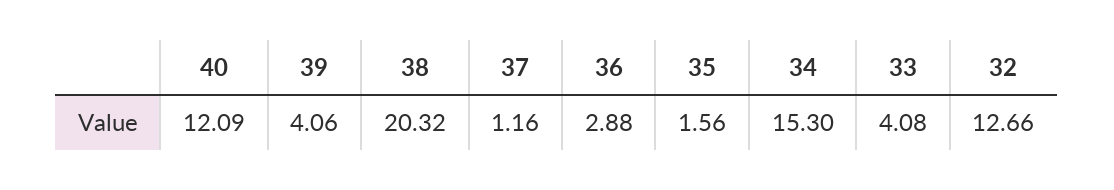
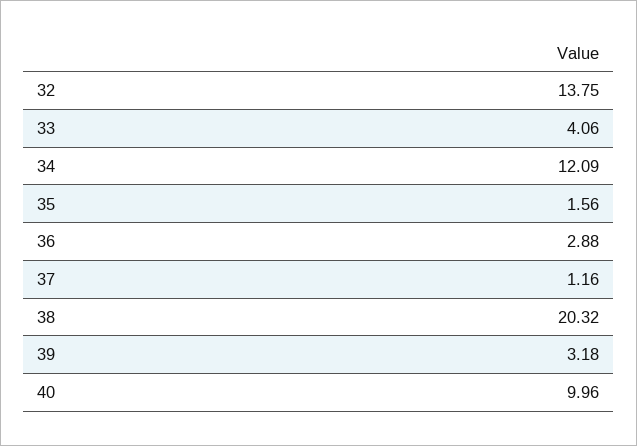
  {
-   "40": 12.09,
+   "40": 9.96,
-   "39": 4.06,
+   "39": 3.18,
    "38": 20.32,
    "37": 1.16,
    "36": 2.88,
    "35": 1.56,
-   "34": 15.3,
+   "34": 12.09,
-   "33": 4.08,
+   "33": 4.06,
-   "32": 12.66
+   "32": 13.75
  }

